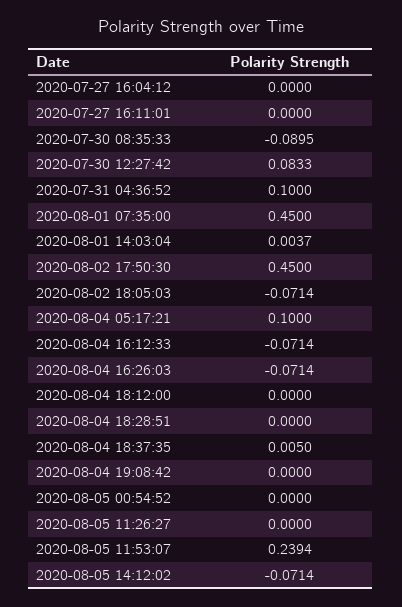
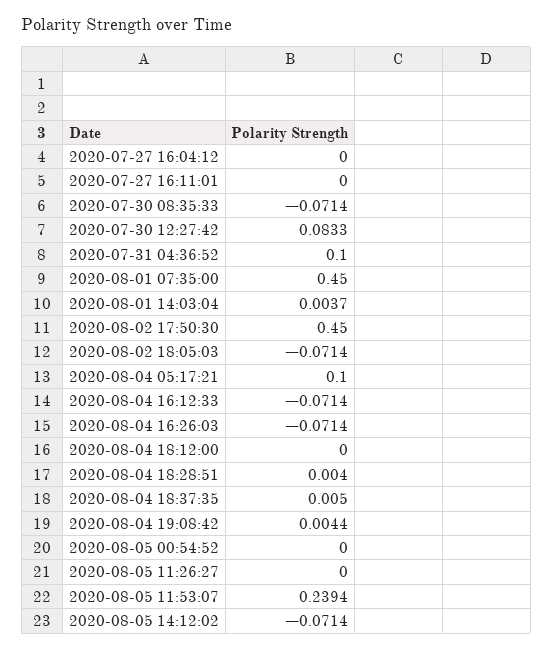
  {
    "2020-07-27 16:04:12": 0,
    "2020-07-27 16:11:01": 0,
-   "2020-07-30 08:35:33": -0.0895,
+   "2020-07-30 08:35:33": -0.0714,
    "2020-07-30 12:27:42": 0.0833,
    "2020-07-31 04:36:52": 0.1,
    "2020-08-01 07:35:00": 0.45,
    "2020-08-01 14:03:04": 0.0037,
    "2020-08-02 17:50:30": 0.45,
    "2020-08-02 18:05:03": -0.0714,
    "2020-08-04 05:17:21": 0.1,
    "2020-08-04 16:12:33": -0.0714,
    "2020-08-04 16:26:03": -0.0714,
    "2020-08-04 18:12:00": 0,
-   "2020-08-04 18:28:51": 0,
+   "2020-08-04 18:28:51": 0.004,
    "2020-08-04 18:37:35": 0.005,
-   "2020-08-04 19:08:42": 0,
+   "2020-08-04 19:08:42": 0.0044,
    "2020-08-05 00:54:52": 0,
    "2020-08-05 11:26:27": 0,
    "2020-08-05 11:53:07": 0.2394,
    "2020-08-05 14:12:02": -0.0714
  }

